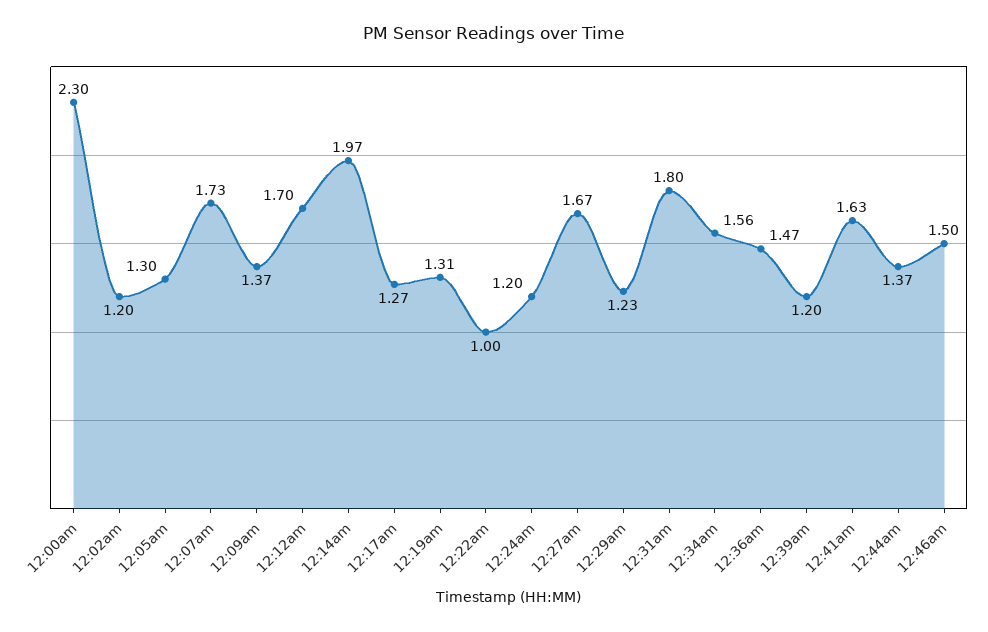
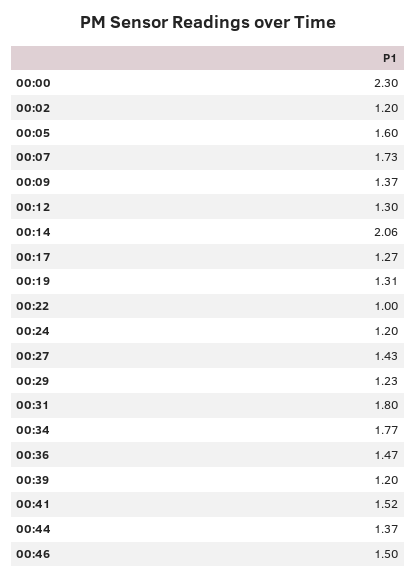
  {
    "12:00am": 2.3,
    "12:02am": 1.2,
-   "12:05am": 1.3,
+   "12:05am": 1.6,
    "12:07am": 1.73,
    "12:09am": 1.37,
-   "12:12am": 1.7,
+   "12:12am": 1.3,
-   "12:14am": 1.97,
+   "12:14am": 2.06,
    "12:17am": 1.27,
    "12:19am": 1.31,
    "12:22am": 1,
    "12:24am": 1.2,
-   "12:27am": 1.67,
+   "12:27am": 1.43,
    "12:29am": 1.23,
    "12:31am": 1.8,
-   "12:34am": 1.56,
+   "12:34am": 1.77,
    "12:36am": 1.47,
    "12:39am": 1.2,
-   "12:41am": 1.63,
+   "12:41am": 1.52,
    "12:44am": 1.37,
    "12:46am": 1.5
  }

